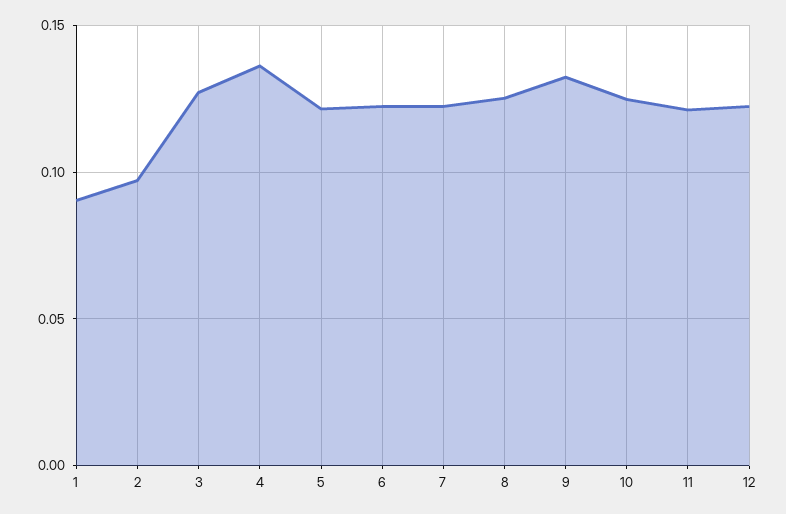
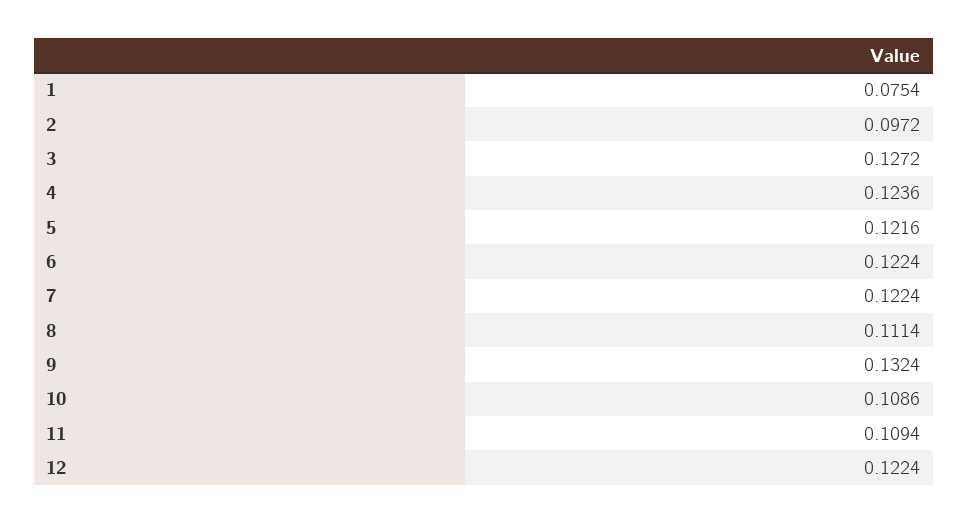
  {
-   "1": 0.09,
+   "1": 0.0754,
    "2": 0.0972,
    "3": 0.1272,
-   "4": 0.135,
+   "4": 0.1236,
    "5": 0.1216,
    "6": 0.1224,
    "7": 0.1224,
-   "8": 0.125,
+   "8": 0.1114,
    "9": 0.1324,
-   "10": 0.125,
+   "10": 0.1086,
-   "11": 0.12,
+   "11": 0.1094,
    "12": 0.1224
  }

